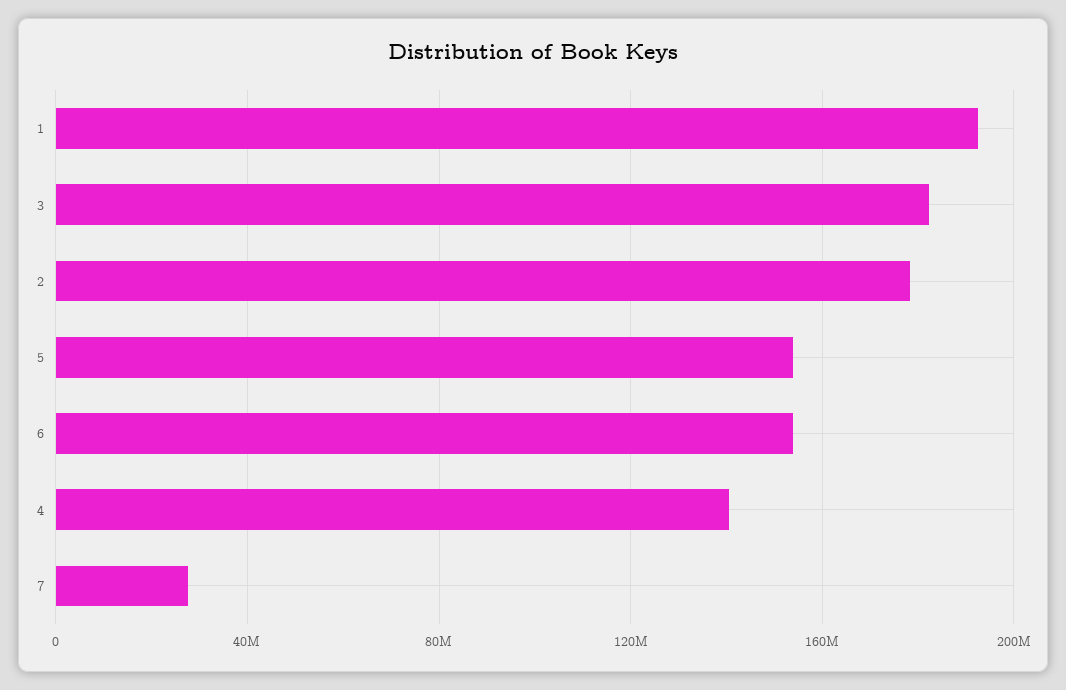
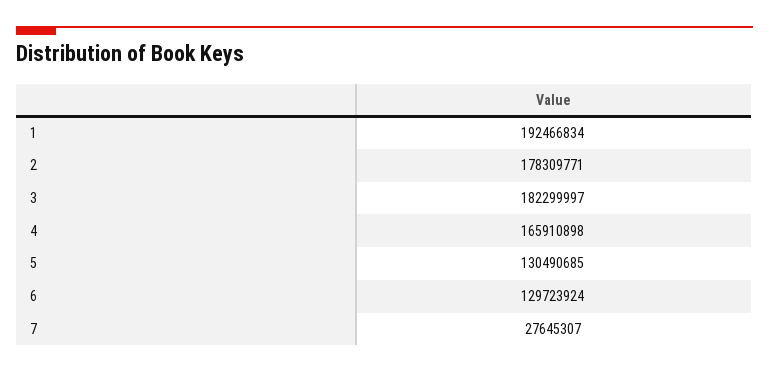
  {
    "1": 192466834,
    "3": 182299997,
    "2": 178309771,
-   "5": 155000000,
+   "5": 130490685,
-   "6": 155000000,
+   "6": 129723924,
-   "4": 140000000,
+   "4": 165910898,
    "7": 27645307
  }

